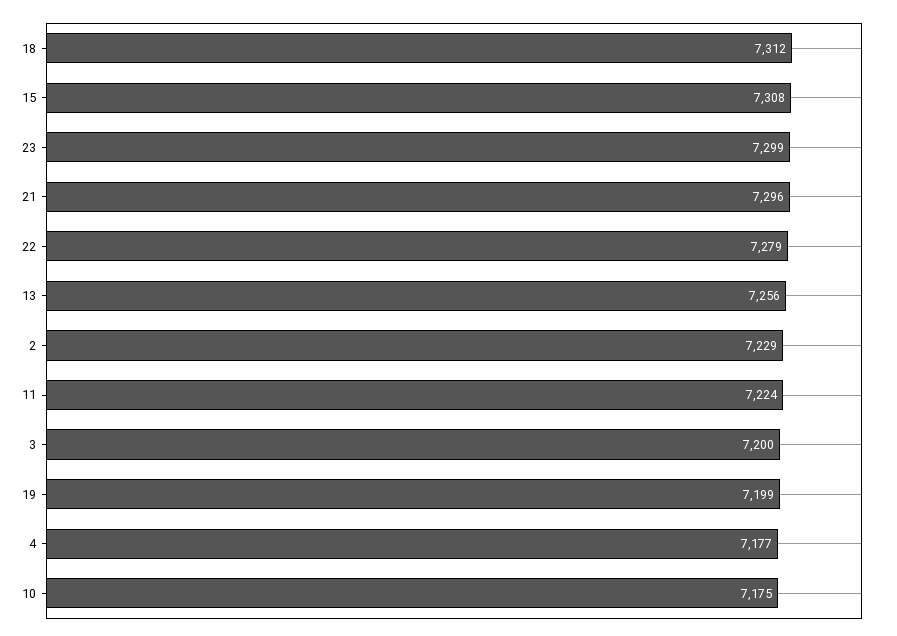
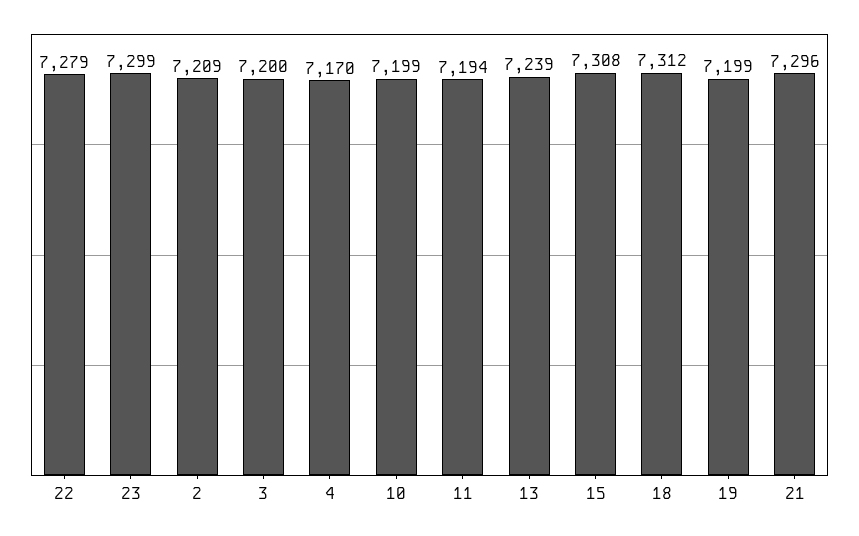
  {
    "18": 7312,
    "15": 7308,
    "23": 7299,
    "21": 7296,
    "22": 7279,
-   "13": 7256,
+   "13": 7239,
-   "2": 7229,
+   "2": 7209,
-   "11": 7224,
+   "11": 7194,
    "3": 7200,
    "19": 7199,
-   "4": 7177,
+   "4": 7170,
-   "10": 7175
+   "10": 7199
  }

